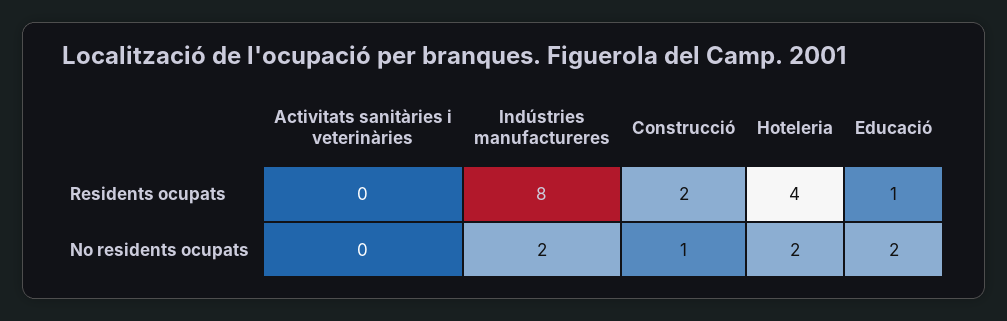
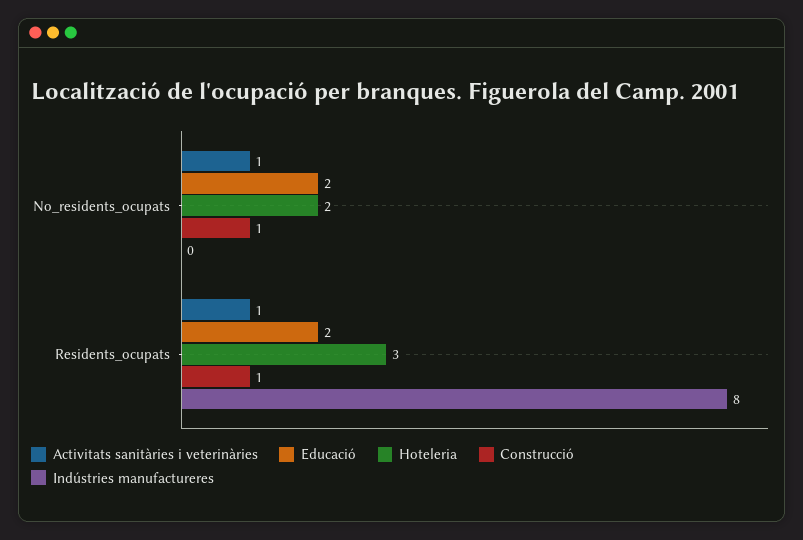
  {
    "Activitats sanitàries i veterinàries": {
-     "Residents ocupats": 0,
+     "Residents ocupats": 1,
-     "No residents ocupats": 0
+     "No residents ocupats": 1
    },
    "Indústries manufactureres": {
      "Residents ocupats": 8,
-     "No residents ocupats": 2
+     "No residents ocupats": 0
    },
    "Construcció": {
-     "Residents ocupats": 2,
+     "Residents ocupats": 1,
      "No residents ocupats": 1
    },
    "Hoteleria": {
-     "Residents ocupats": 4,
+     "Residents ocupats": 3,
      "No residents ocupats": 2
    },
    "Educació": {
-     "Residents ocupats": 1,
+     "Residents ocupats": 2,
      "No residents ocupats": 2
    }
  }

